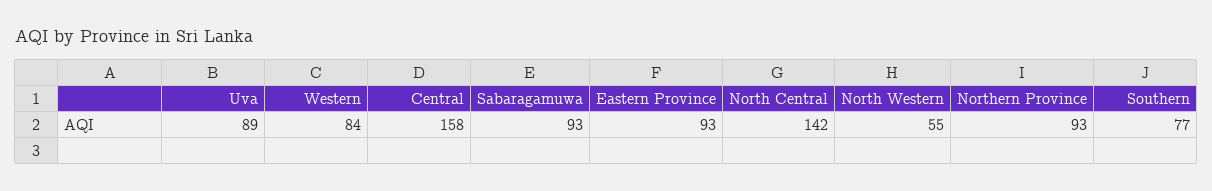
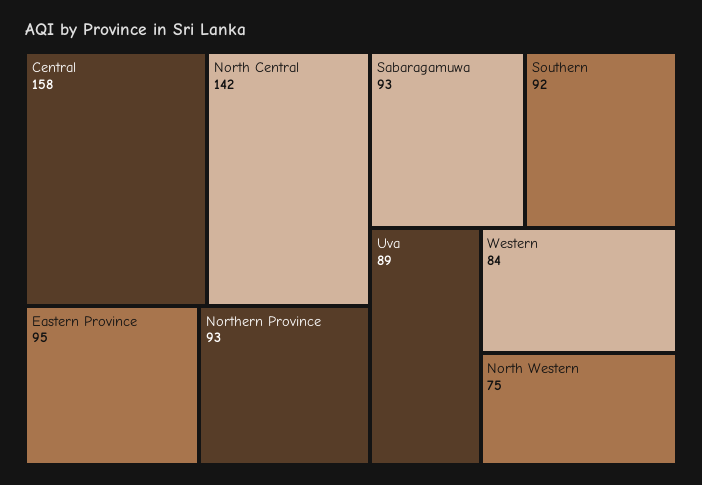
  {
    "Uva": 89,
    "Western": 84,
    "Central": 158,
    "Sabaragamuwa": 93,
-   "Eastern Province": 93,
+   "Eastern Province": 95,
    "North Central": 142,
-   "North Western": 55,
+   "North Western": 75,
    "Northern Province": 93,
-   "Southern": 77
+   "Southern": 92
  }

